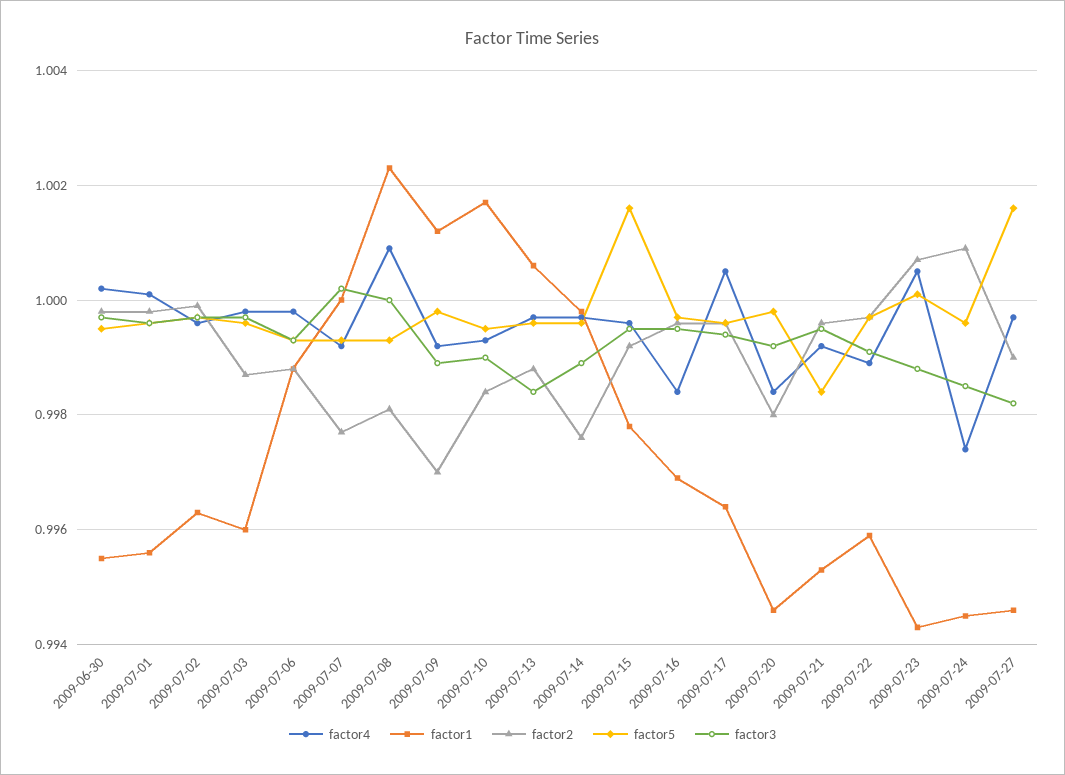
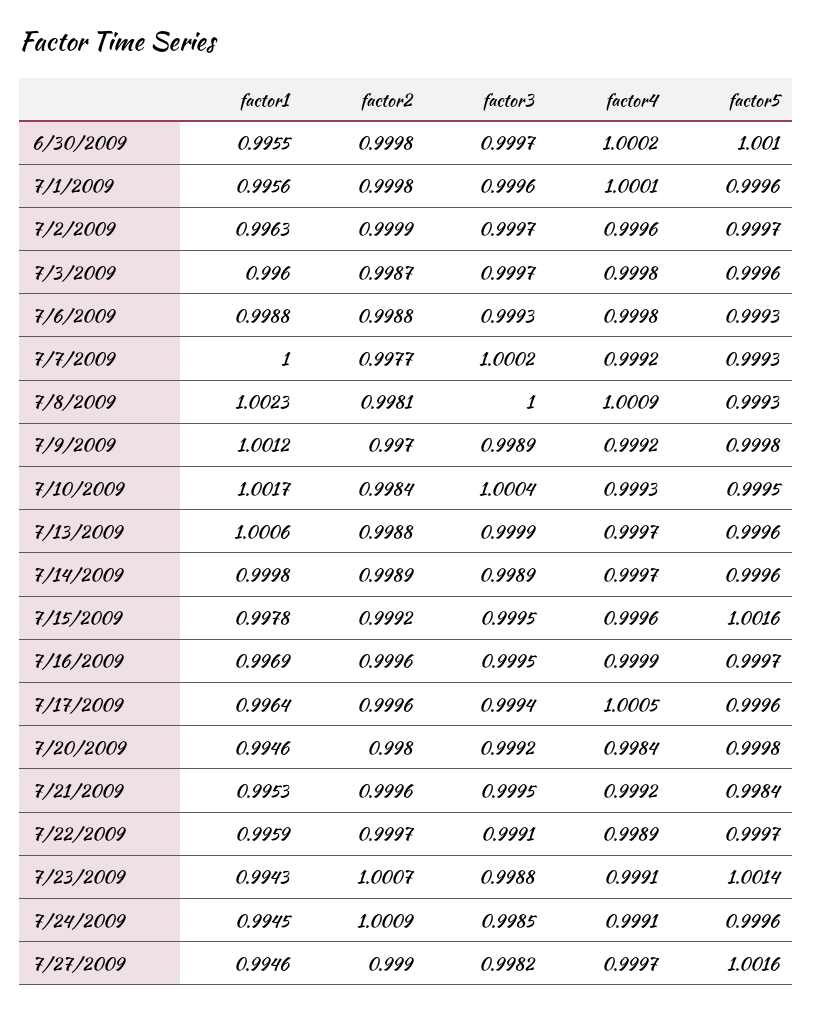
  {
    "factor4": {
      "2009-06-30": 1.0002,
      "2009-07-01": 1.0001,
      "2009-07-02": 0.9996,
      "2009-07-03": 0.9998,
      "2009-07-06": 0.9998,
      "2009-07-07": 0.9992,
      "2009-07-08": 1.0009,
      "2009-07-09": 0.9992,
      "2009-07-10": 0.9993,
      "2009-07-13": 0.9997,
      "2009-07-14": 0.9997,
      "2009-07-15": 0.9996,
-     "2009-07-16": 0.9985,
+     "2009-07-16": 0.9999,
      "2009-07-17": 1.0005,
      "2009-07-20": 0.9984,
      "2009-07-21": 0.9992,
      "2009-07-22": 0.9989,
-     "2009-07-23": 1.0005,
+     "2009-07-23": 0.9991,
-     "2009-07-24": 0.9975,
+     "2009-07-24": 0.9991,
      "2009-07-27": 0.9997
    },
    "factor1": {
      "2009-06-30": 0.9955,
      "2009-07-01": 0.9956,
      "2009-07-02": 0.9963,
      "2009-07-03": 0.996,
      "2009-07-06": 0.9988,
      "2009-07-07": 1,
      "2009-07-08": 1.0023,
      "2009-07-09": 1.0012,
      "2009-07-10": 1.0017,
      "2009-07-13": 1.0006,
      "2009-07-14": 0.9998,
      "2009-07-15": 0.9978,
      "2009-07-16": 0.9969,
      "2009-07-17": 0.9964,
      "2009-07-20": 0.9946,
      "2009-07-21": 0.9953,
      "2009-07-22": 0.9959,
      "2009-07-23": 0.9943,
      "2009-07-24": 0.9945,
      "2009-07-27": 0.9946
    },
    "factor2": {
      "2009-06-30": 0.9998,
      "2009-07-01": 0.9998,
      "2009-07-02": 0.9999,
      "2009-07-03": 0.9987,
      "2009-07-06": 0.9988,
      "2009-07-07": 0.9977,
      "2009-07-08": 0.9981,
      "2009-07-09": 0.997,
      "2009-07-10": 0.9984,
      "2009-07-13": 0.9988,
-     "2009-07-14": 0.9975,
+     "2009-07-14": 0.9989,
      "2009-07-15": 0.9992,
      "2009-07-16": 0.9996,
      "2009-07-17": 0.9996,
      "2009-07-20": 0.998,
      "2009-07-21": 0.9996,
      "2009-07-22": 0.9997,
      "2009-07-23": 1.0007,
      "2009-07-24": 1.0009,
      "2009-07-27": 0.999
    },
    "factor5": {
-     "2009-06-30": 0.9995,
+     "2009-06-30": 1.001,
      "2009-07-01": 0.9996,
      "2009-07-02": 0.9997,
      "2009-07-03": 0.9996,
      "2009-07-06": 0.9993,
      "2009-07-07": 0.9993,
      "2009-07-08": 0.9993,
      "2009-07-09": 0.9998,
      "2009-07-10": 0.9995,
      "2009-07-13": 0.9996,
      "2009-07-14": 0.9996,
      "2009-07-15": 1.0016,
      "2009-07-16": 0.9997,
      "2009-07-17": 0.9996,
      "2009-07-20": 0.9998,
      "2009-07-21": 0.9984,
      "2009-07-22": 0.9997,
-     "2009-07-23": 1,
+     "2009-07-23": 1.0014,
      "2009-07-24": 0.9996,
      "2009-07-27": 1.0016
    },
    "factor3": {
      "2009-06-30": 0.9997,
      "2009-07-01": 0.9996,
      "2009-07-02": 0.9997,
      "2009-07-03": 0.9997,
      "2009-07-06": 0.9993,
      "2009-07-07": 1.0002,
      "2009-07-08": 1,
      "2009-07-09": 0.9989,
-     "2009-07-10": 0.999,
+     "2009-07-10": 1.0004,
-     "2009-07-13": 0.9985,
+     "2009-07-13": 0.9999,
      "2009-07-14": 0.9989,
      "2009-07-15": 0.9995,
      "2009-07-16": 0.9995,
      "2009-07-17": 0.9994,
      "2009-07-20": 0.9992,
      "2009-07-21": 0.9995,
      "2009-07-22": 0.9991,
      "2009-07-23": 0.9988,
      "2009-07-24": 0.9985,
      "2009-07-27": 0.9982
    }
  }

